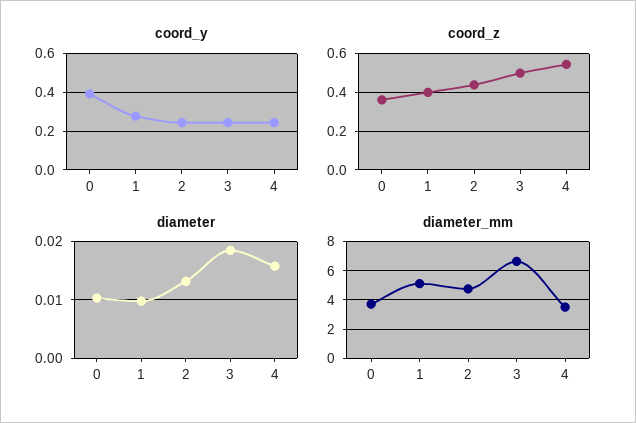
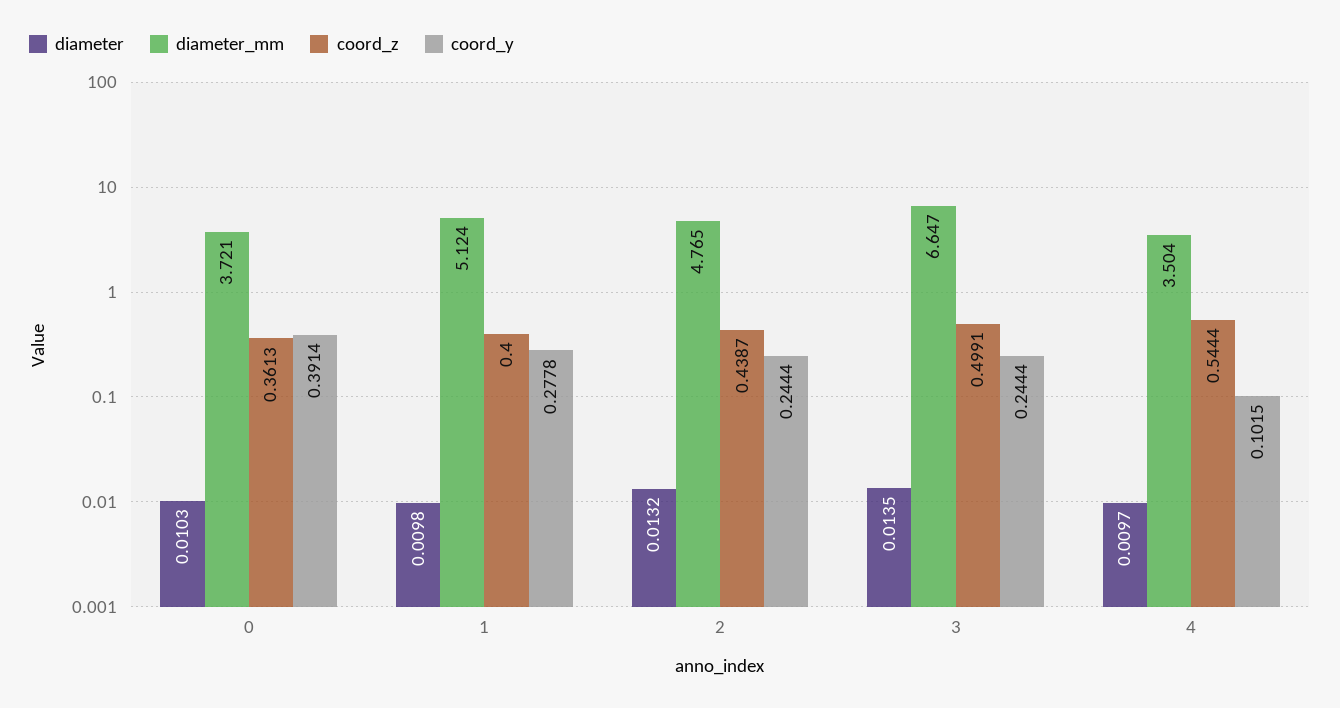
  {
    "coord_y": {
      "0": 0.3914,
      "1": 0.2778,
      "2": 0.2444,
      "3": 0.2444,
-     "4": 0.25
+     "4": 0.1015
    },
    "coord_z": {
      "0": 0.3613,
      "1": 0.4,
      "2": 0.4387,
      "3": 0.4991,
      "4": 0.5444
    },
    "diameter": {
      "0": 0.0103,
      "1": 0.0098,
      "2": 0.0132,
-     "3": 0.018,
+     "3": 0.0135,
-     "4": 0.016
+     "4": 0.0097
    },
    "diameter_mm": {
      "0": 3.721,
      "1": 5.124,
      "2": 4.765,
      "3": 6.647,
      "4": 3.504
    }
  }

